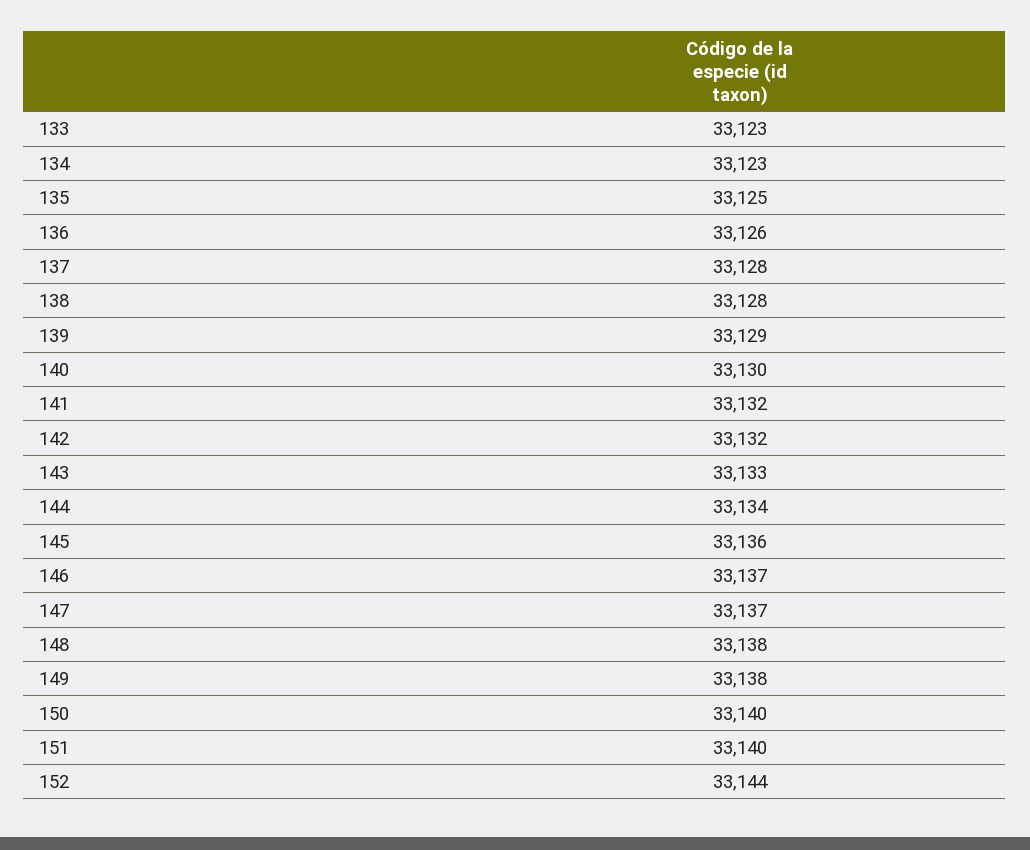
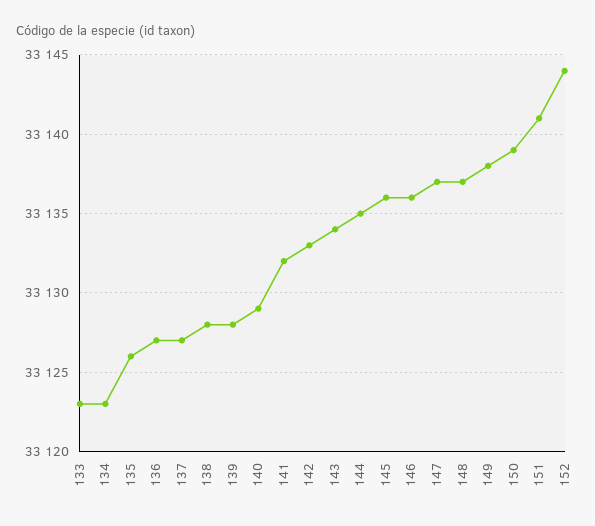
  {
    "133": 33123,
    "134": 33123,
-   "135": 33125,
+   "135": 33126,
-   "136": 33126,
+   "136": 33127,
-   "137": 33128,
+   "137": 33127,
    "138": 33128,
-   "139": 33129,
+   "139": 33128,
-   "140": 33130,
+   "140": 33129,
    "141": 33132,
-   "142": 33132,
+   "142": 33133,
-   "143": 33133,
+   "143": 33134,
-   "144": 33134,
+   "144": 33135,
    "145": 33136,
-   "146": 33137,
+   "146": 33136,
    "147": 33137,
-   "148": 33138,
+   "148": 33137,
    "149": 33138,
-   "150": 33140,
+   "150": 33139,
-   "151": 33140,
+   "151": 33141,
    "152": 33144
  }

